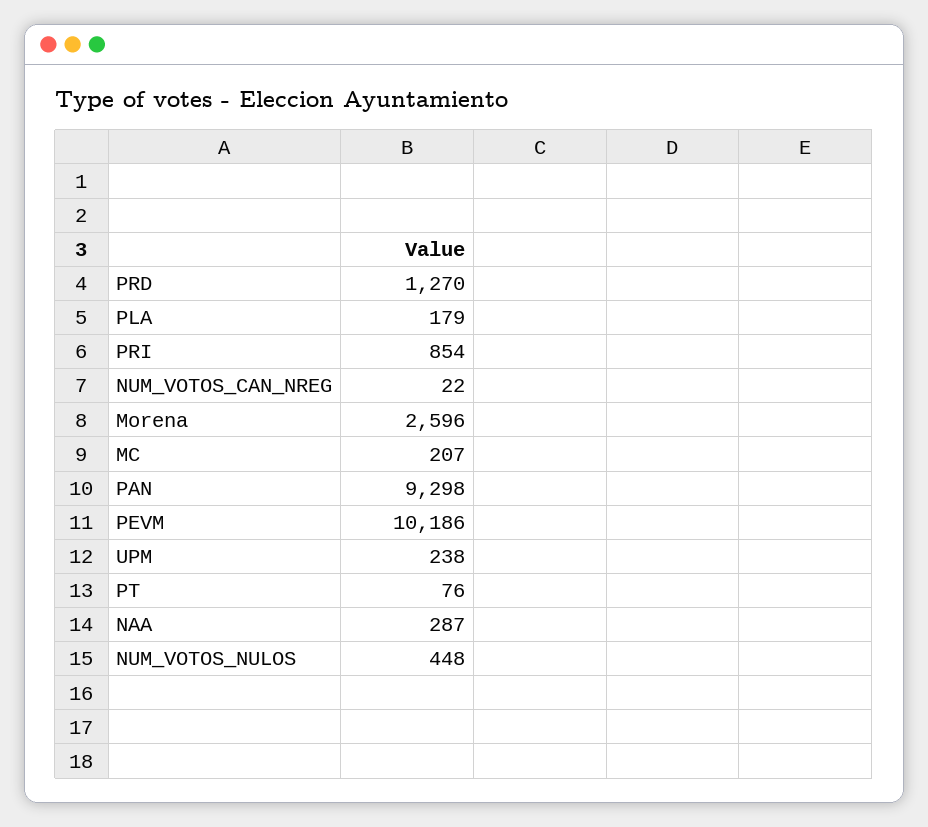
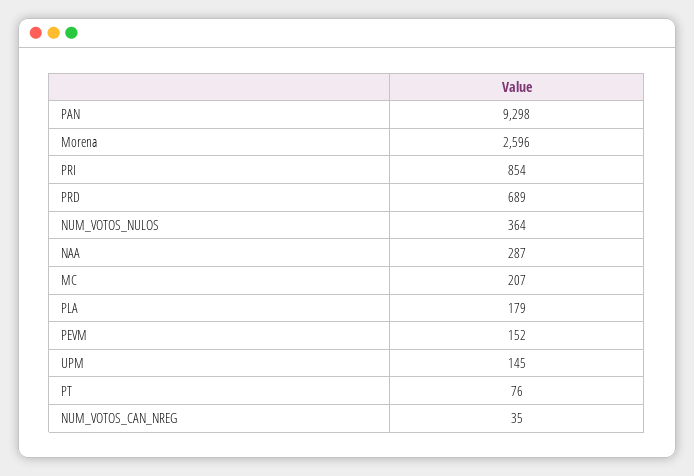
  {
-   "PRD": 1270,
+   "PRD": 689,
    "PLA": 179,
    "PRI": 854,
-   "NUM_VOTOS_CAN_NREG": 22,
+   "NUM_VOTOS_CAN_NREG": 35,
    "Morena": 2596,
    "MC": 207,
    "PAN": 9298,
-   "PEVM": 10186,
+   "PEVM": 152,
-   "UPM": 238,
+   "UPM": 145,
    "PT": 76,
    "NAA": 287,
-   "NUM_VOTOS_NULOS": 448
+   "NUM_VOTOS_NULOS": 364
  }

